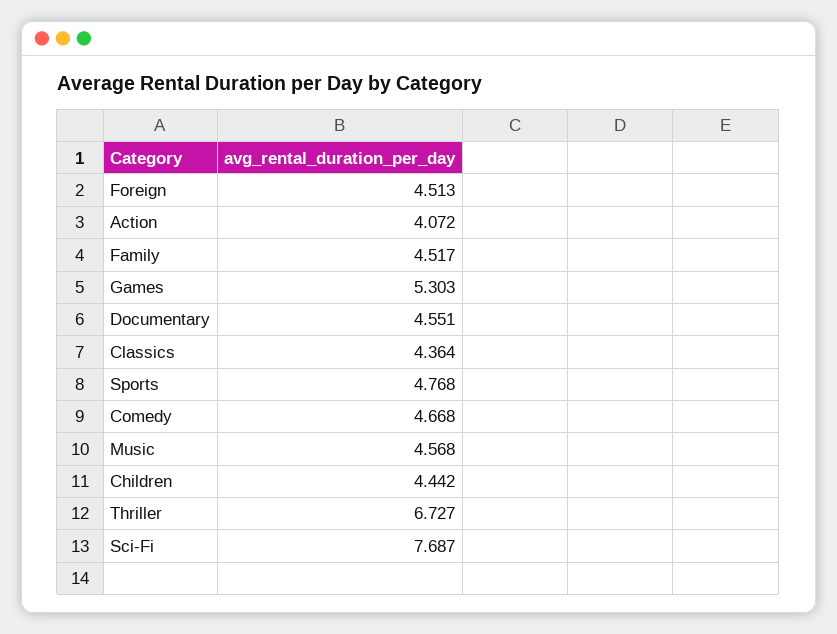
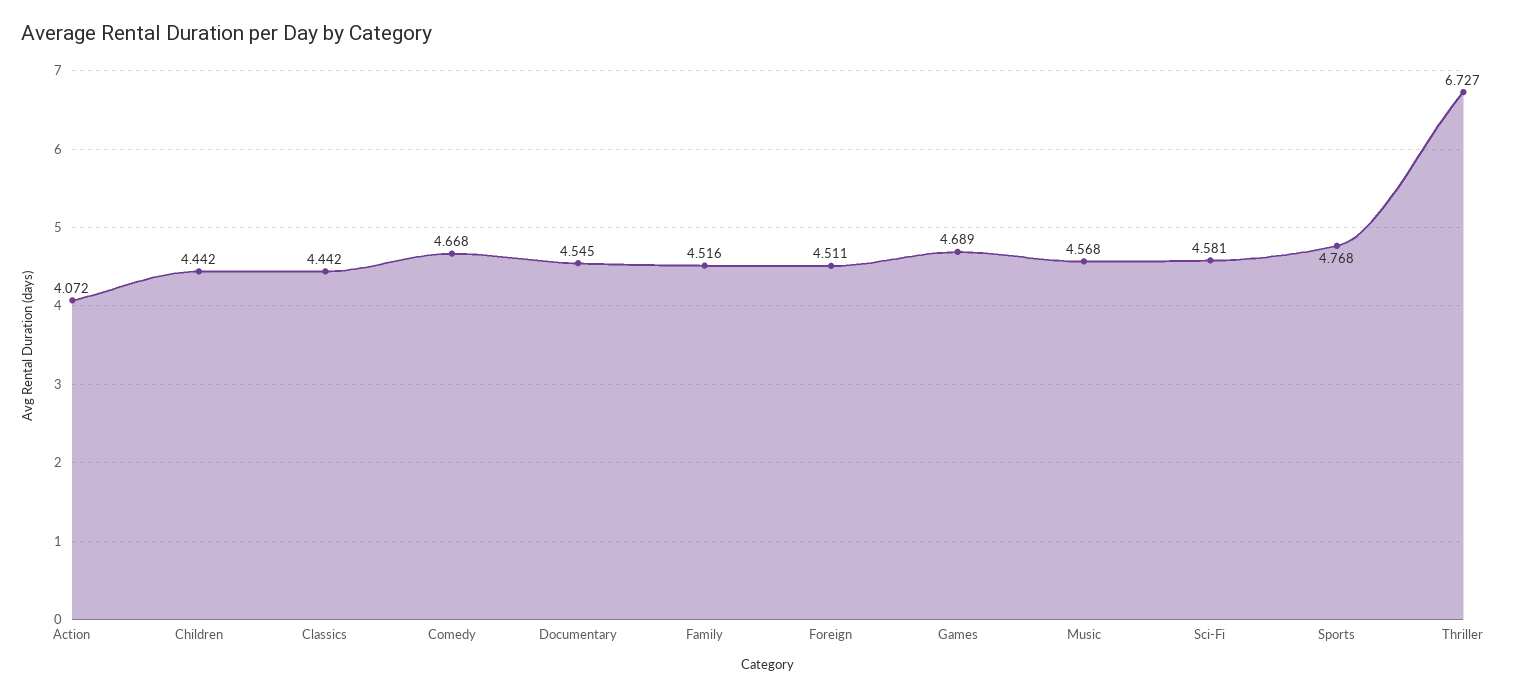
  {
-   "Foreign": 4.513,
+   "Foreign": 4.511,
    "Action": 4.072,
-   "Family": 4.517,
+   "Family": 4.516,
-   "Games": 5.303,
+   "Games": 4.689,
-   "Documentary": 4.551,
+   "Documentary": 4.545,
-   "Classics": 4.364,
+   "Classics": 4.442,
    "Sports": 4.768,
    "Comedy": 4.668,
    "Music": 4.568,
    "Children": 4.442,
    "Thriller": 6.727,
-   "Sci-Fi": 7.687
+   "Sci-Fi": 4.581
  }

